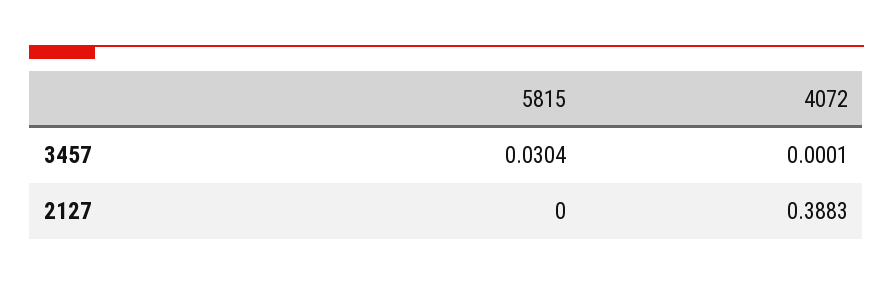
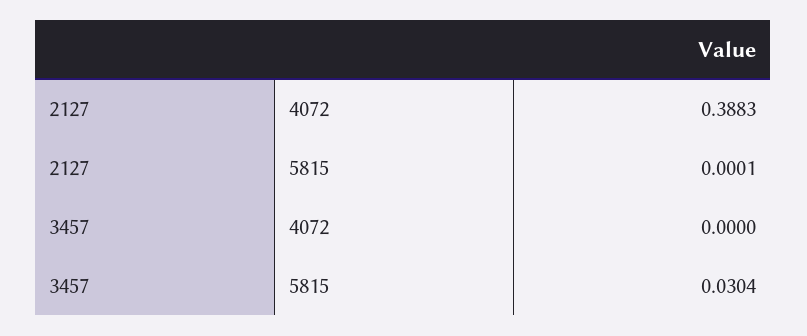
  {
    "5815": {
      "3457": 0.0304,
-     "2127": 0
+     "2127": 0.0001
    },
    "4072": {
-     "3457": 0.0001,
+     "3457": 0,
      "2127": 0.3883
    }
  }

